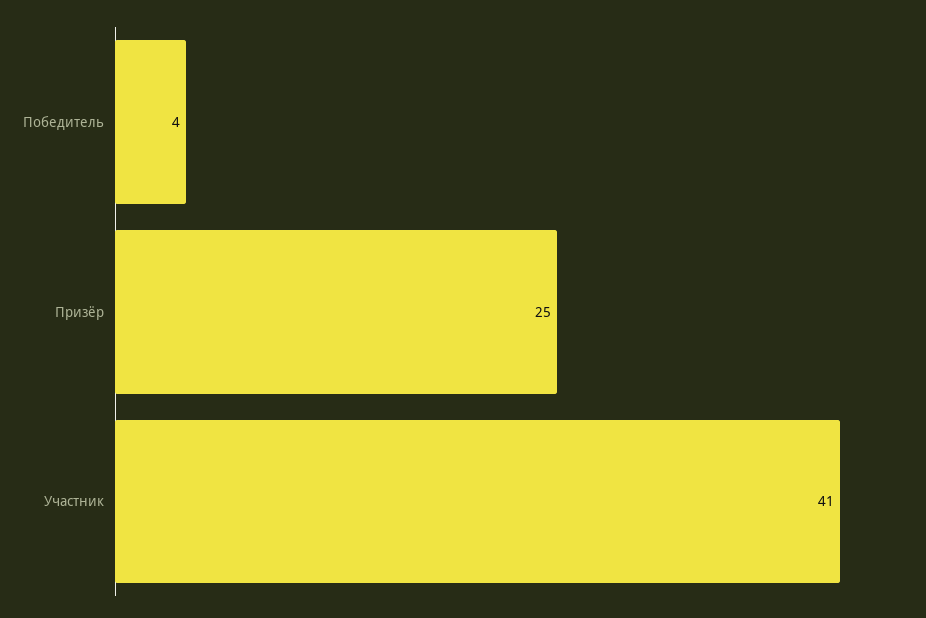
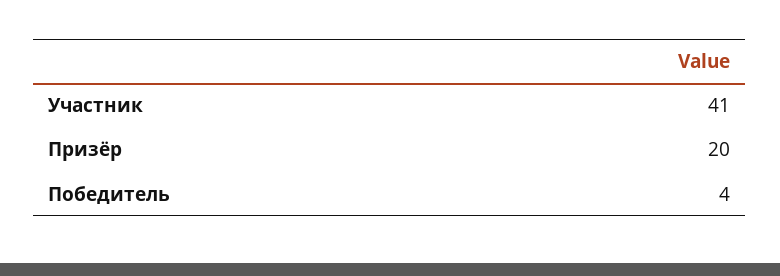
  {
    "Победитель": 4,
-   "Призёр": 25,
+   "Призёр": 20,
    "Участник": 41
  }

